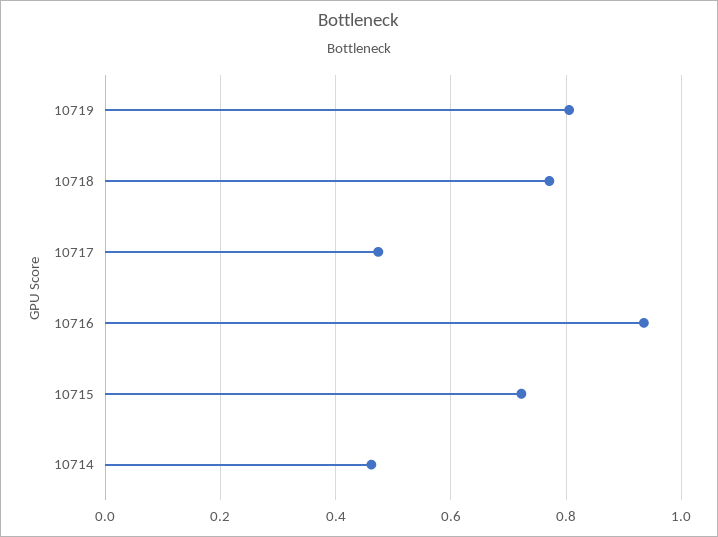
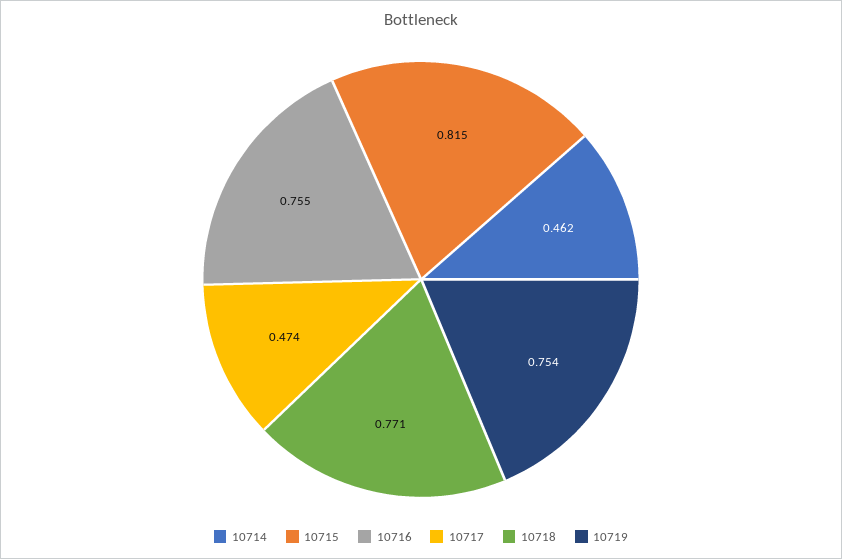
  {
-   "10719": 0.8,
+   "10719": 0.754,
    "10718": 0.771,
    "10717": 0.474,
-   "10716": 0.94,
+   "10716": 0.755,
-   "10715": 0.72,
+   "10715": 0.815,
    "10714": 0.462
  }

